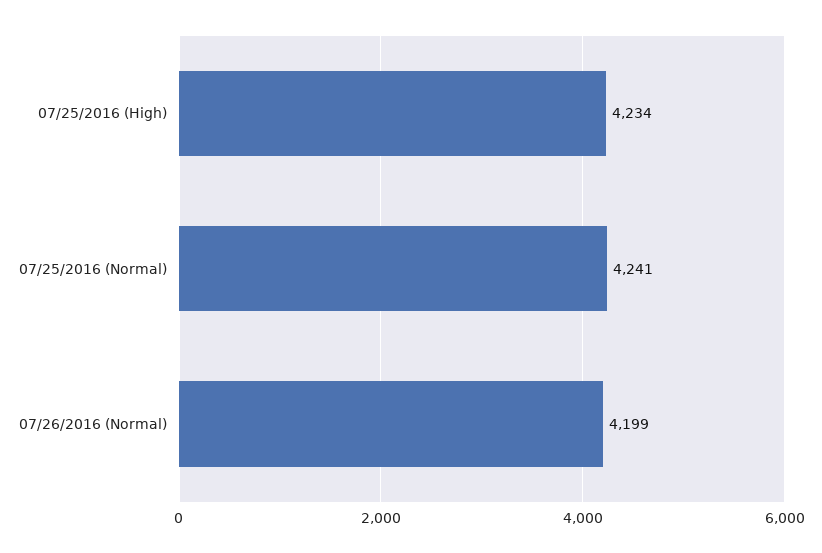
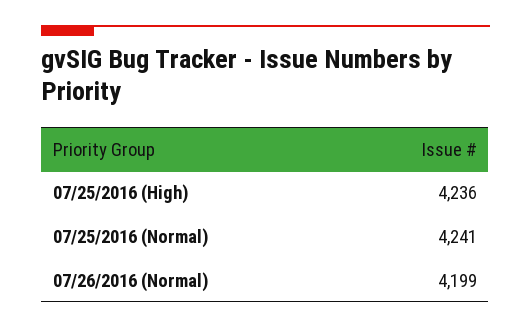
  {
-   "07/25/2016 (High)": 4234,
+   "07/25/2016 (High)": 4236,
    "07/25/2016 (Normal)": 4241,
    "07/26/2016 (Normal)": 4199
  }

